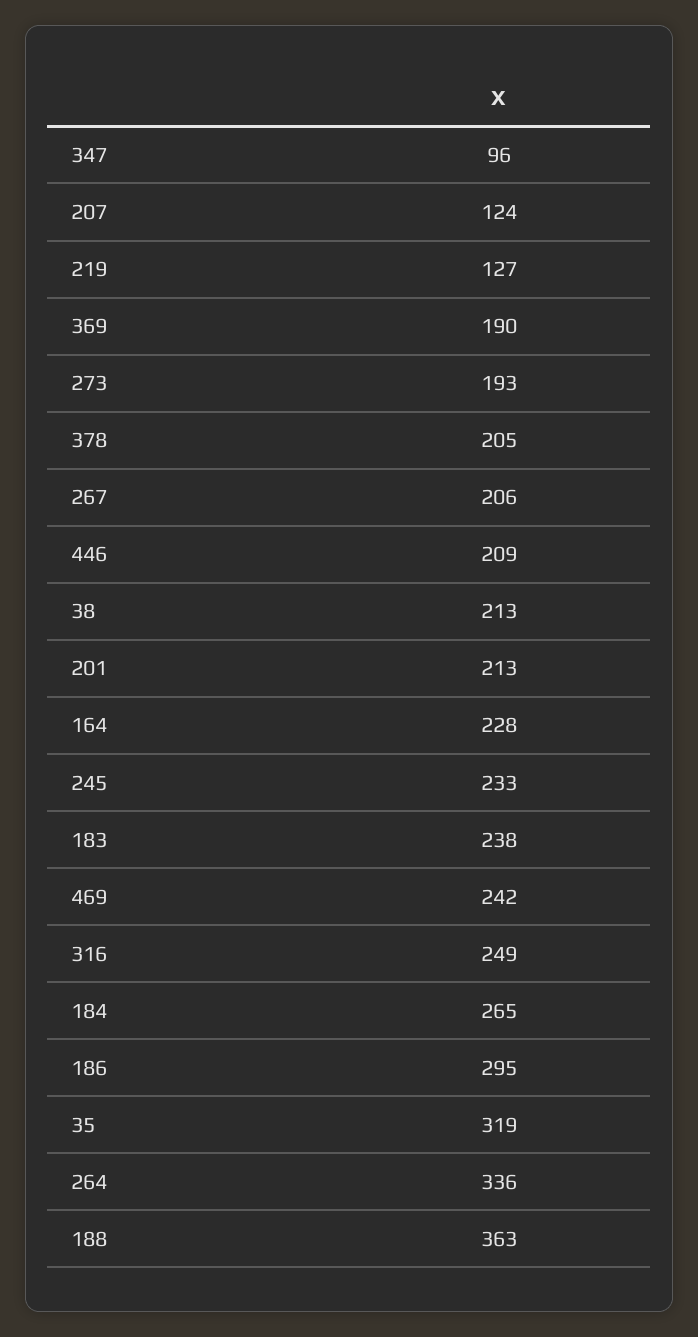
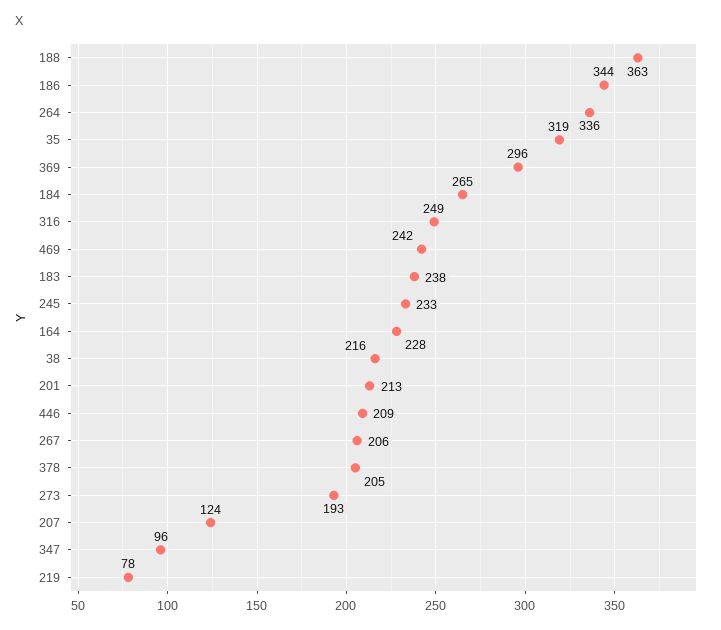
  {
    "347": 96,
    "207": 124,
-   "219": 127,
+   "219": 78,
-   "369": 190,
+   "369": 296,
    "273": 193,
    "378": 205,
    "267": 206,
    "446": 209,
-   "38": 213,
+   "38": 216,
    "201": 213,
    "164": 228,
    "245": 233,
    "183": 238,
    "469": 242,
    "316": 249,
    "184": 265,
-   "186": 295,
+   "186": 344,
    "35": 319,
    "264": 336,
    "188": 363
  }

